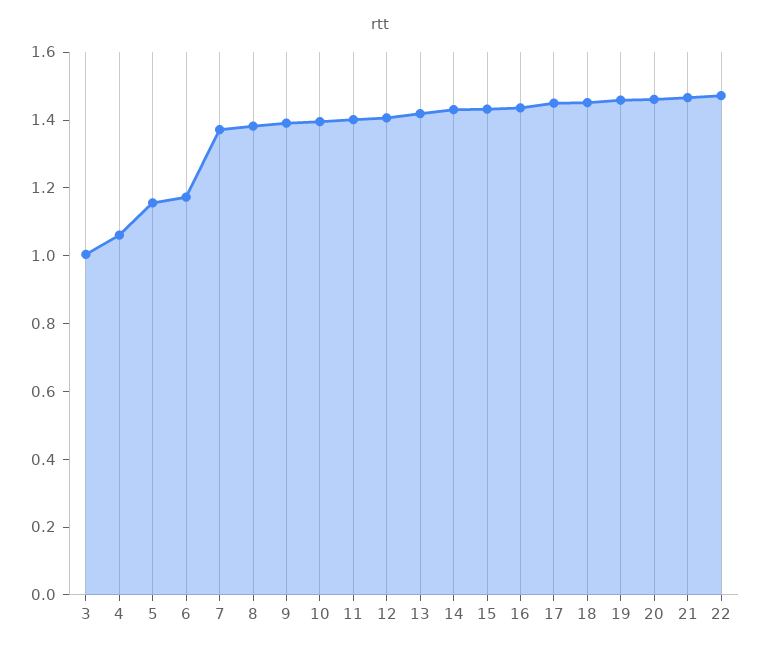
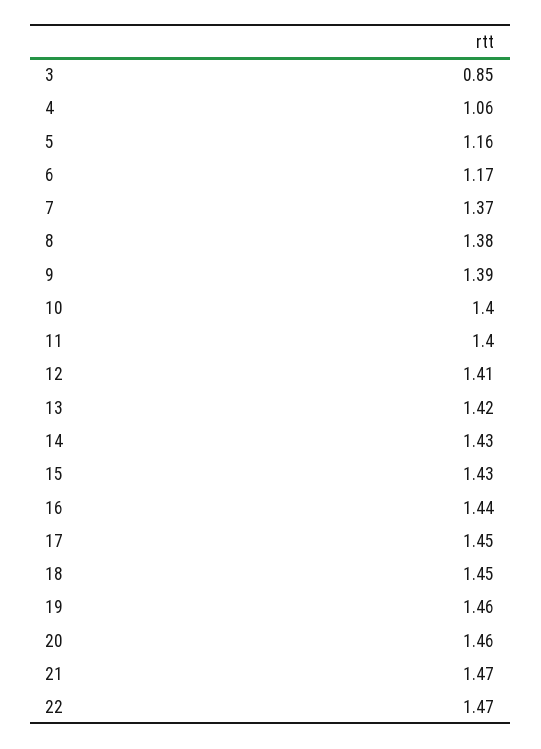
  {
-   "3": 1,
+   "3": 0.85,
    "4": 1.06,
    "5": 1.16,
    "6": 1.17,
    "7": 1.37,
    "8": 1.38,
    "9": 1.39,
    "10": 1.4,
    "11": 1.4,
    "12": 1.41,
    "13": 1.42,
    "14": 1.43,
    "15": 1.43,
    "16": 1.44,
    "17": 1.45,
    "18": 1.45,
    "19": 1.46,
    "20": 1.46,
    "21": 1.47,
    "22": 1.47
  }

